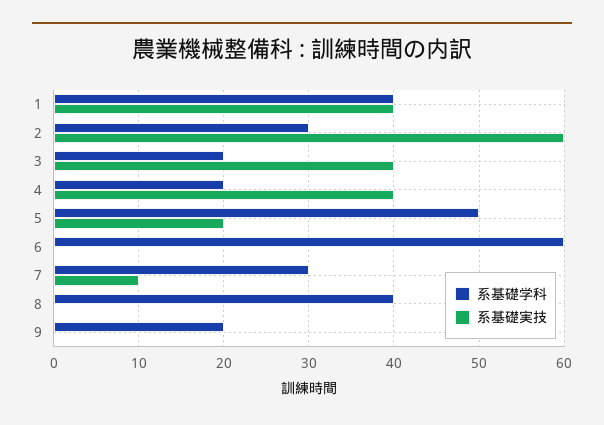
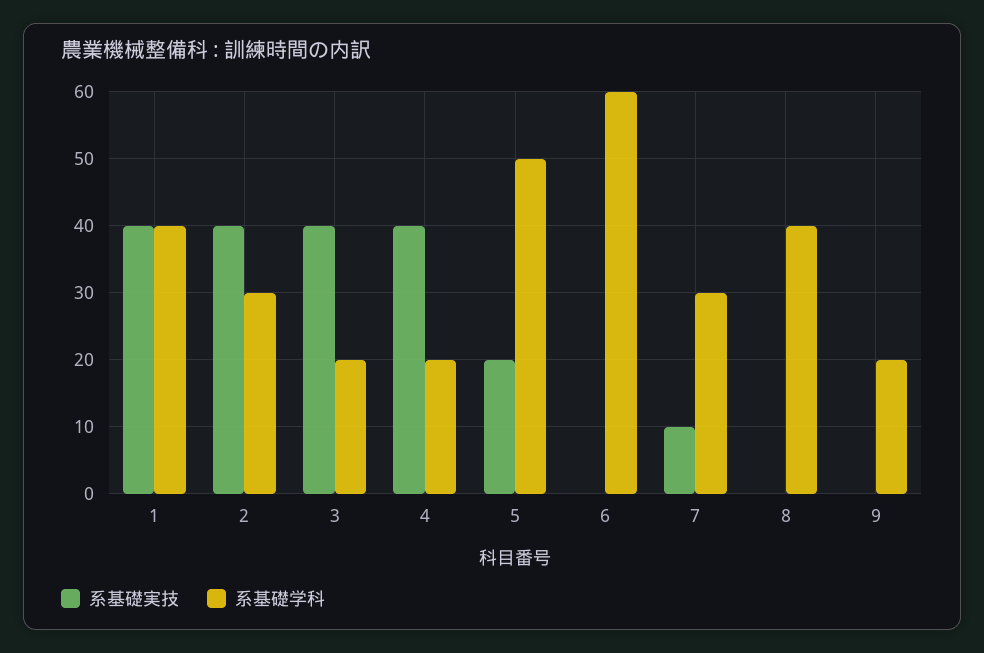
  {
    "系基礎学科": {
      "1": 40,
      "2": 30,
      "3": 20,
      "4": 20,
      "5": 50,
      "6": 60,
      "7": 30,
      "8": 40,
      "9": 20
    },
    "系基礎実技": {
      "1": 40,
-     "2": 60,
+     "2": 40,
      "3": 40,
      "4": 40,
      "5": 20,
      "6": 0,
      "7": 10,
      "8": 0,
      "9": 0
    }
  }

